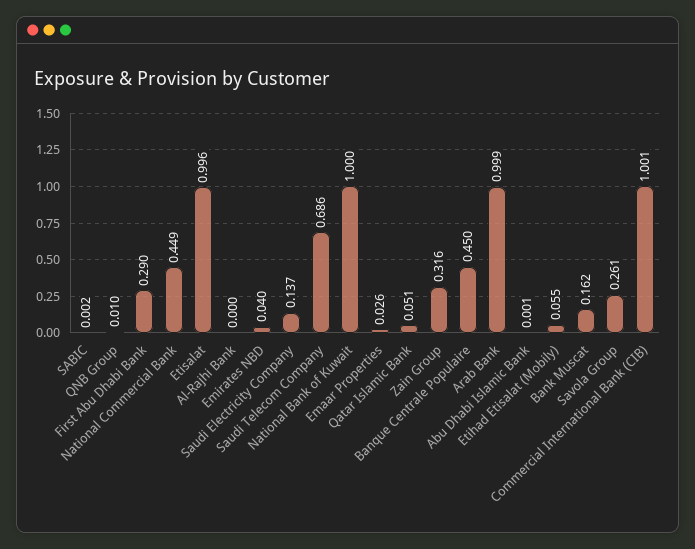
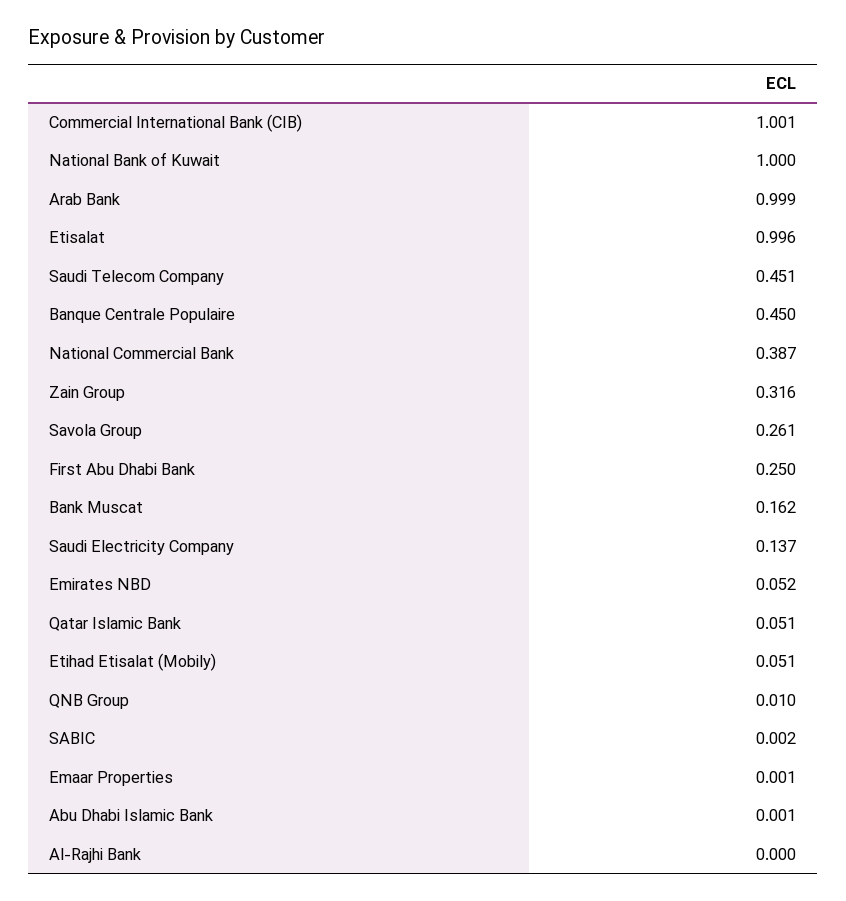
  {
    "SABIC": 0.002,
    "QNB Group": 0.01,
-   "First Abu Dhabi Bank": 0.29,
+   "First Abu Dhabi Bank": 0.25,
-   "National Commercial Bank": 0.449,
+   "National Commercial Bank": 0.387,
    "Etisalat": 0.996,
    "Al-Rajhi Bank": 0,
-   "Emirates NBD": 0.04,
+   "Emirates NBD": 0.052,
    "Saudi Electricity Company": 0.137,
-   "Saudi Telecom Company": 0.686,
+   "Saudi Telecom Company": 0.451,
    "National Bank of Kuwait": 1,
-   "Emaar Properties": 0.026,
+   "Emaar Properties": 0.001,
    "Qatar Islamic Bank": 0.051,
    "Zain Group": 0.316,
    "Banque Centrale Populaire": 0.45,
    "Arab Bank": 0.999,
    "Abu Dhabi Islamic Bank": 0.001,
-   "Etihad Etisalat (Mobily)": 0.055,
+   "Etihad Etisalat (Mobily)": 0.051,
    "Bank Muscat": 0.162,
    "Savola Group": 0.261,
    "Commercial International Bank (CIB)": 1.001
  }

